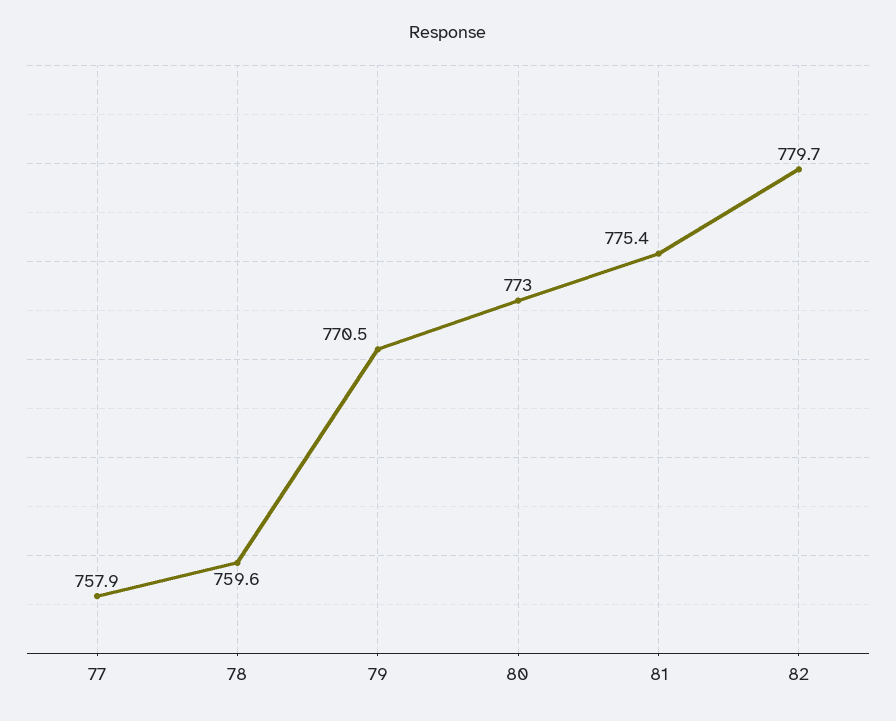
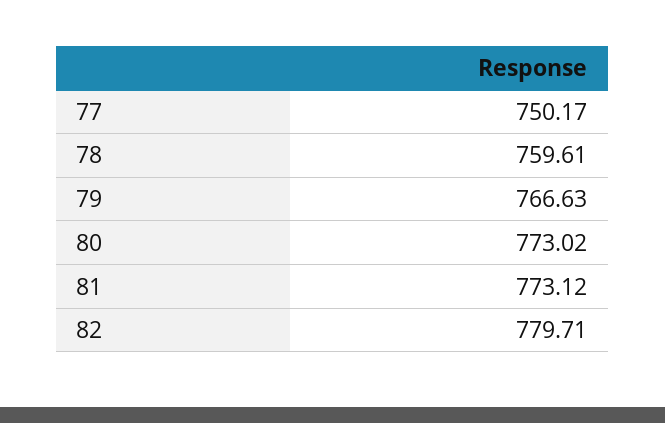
  {
-   "77": 757.9,
+   "77": 750.17,
    "78": 759.61,
-   "79": 770.5,
+   "79": 766.63,
    "80": 773.02,
-   "81": 775.4,
+   "81": 773.12,
    "82": 779.71
  }

